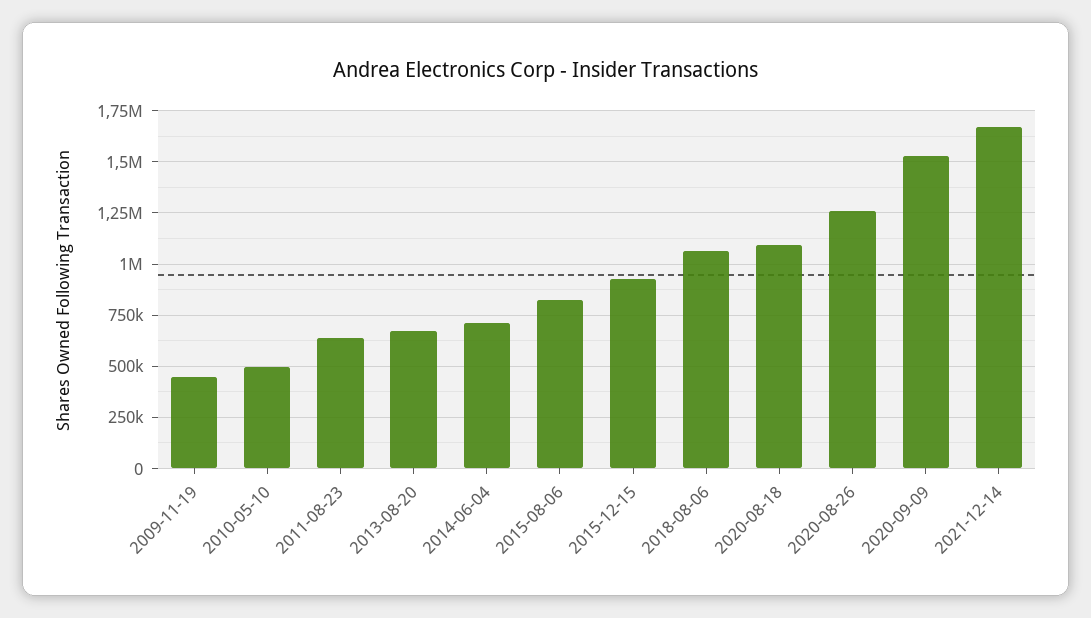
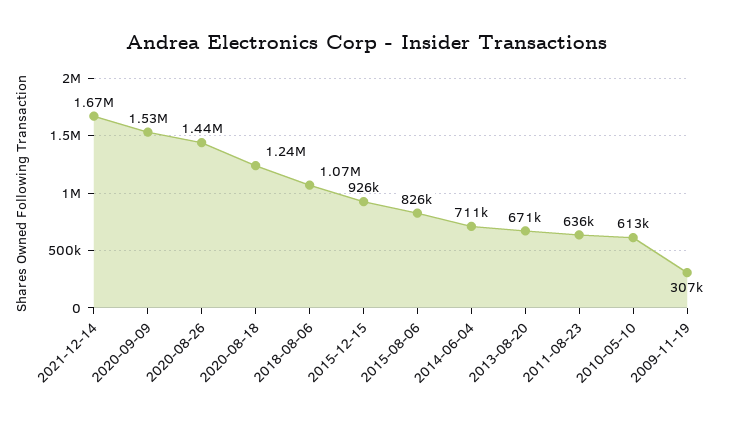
  {
-   "2009-11-19": 450000,
+   "2009-11-19": 307000,
-   "2010-05-10": 500000,
+   "2010-05-10": 613000,
    "2011-08-23": 636000,
    "2013-08-20": 671000,
    "2014-06-04": 711000,
    "2015-08-06": 826000,
    "2015-12-15": 926000,
    "2018-08-06": 1070000,
-   "2020-08-18": 1100000,
+   "2020-08-18": 1240000,
-   "2020-08-26": 1250000,
+   "2020-08-26": 1440000,
    "2020-09-09": 1530000,
    "2021-12-14": 1670000
  }

